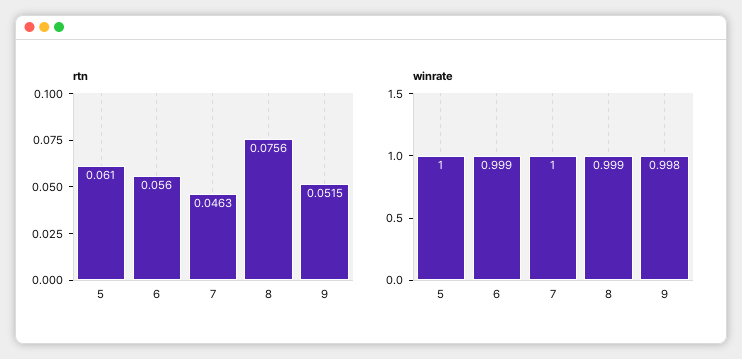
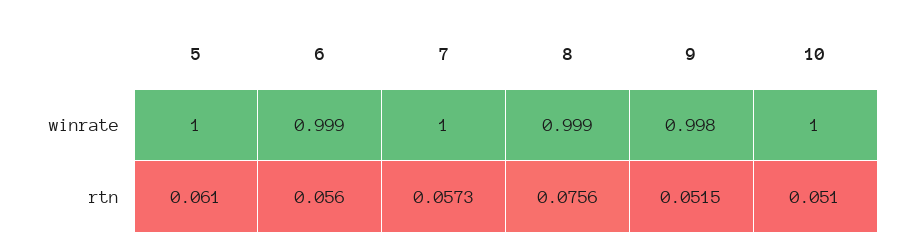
  {
    "rtn": {
      "5": 0.061,
      "6": 0.056,
-     "7": 0.0463,
+     "7": 0.0573,
      "8": 0.0756,
-     "9": 0.0515
+     "9": 0.0515,
+     "10": 0.051
    },
    "winrate": {
      "5": 1,
      "6": 0.999,
      "7": 1,
      "8": 0.999,
-     "9": 0.998
+     "9": 0.998,
+     "10": 1
    }
  }

